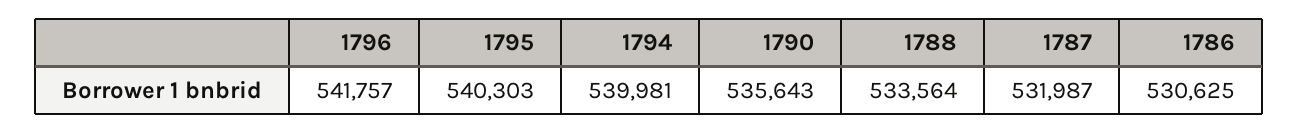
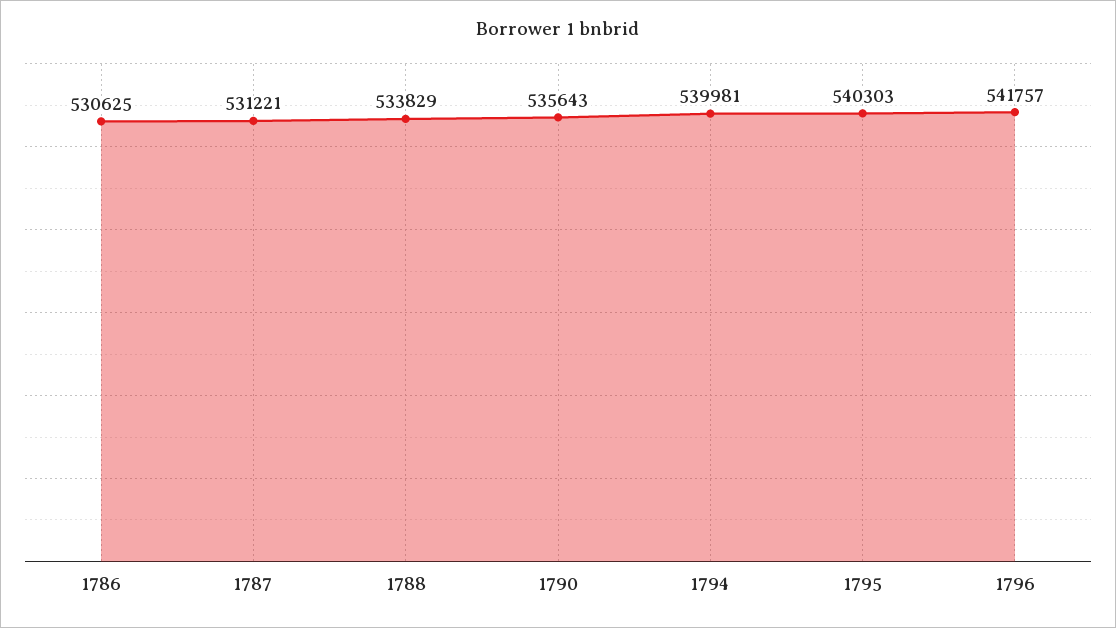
  {
    "1796": 541757,
    "1795": 540303,
    "1794": 539981,
    "1790": 535643,
-   "1788": 533564,
+   "1788": 533829,
-   "1787": 531987,
+   "1787": 531221,
    "1786": 530625
  }

